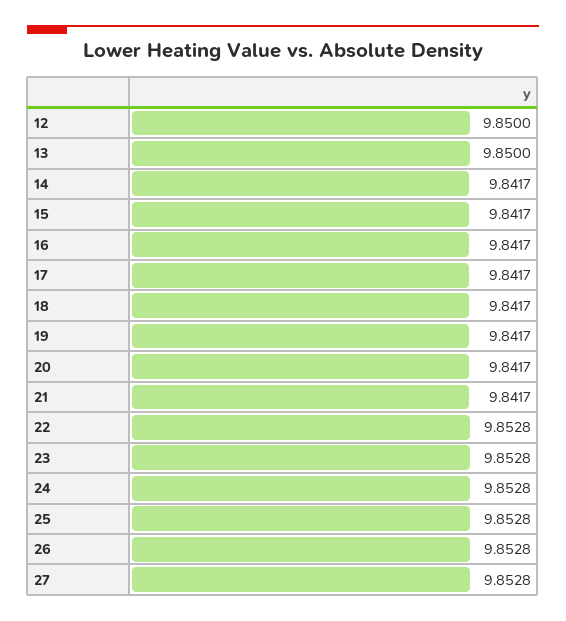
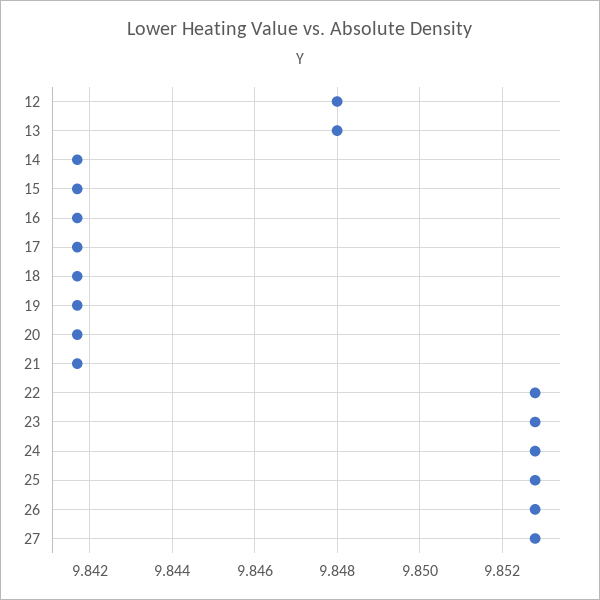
  {
-   "12": 9.85,
+   "12": 9.848,
-   "13": 9.85,
+   "13": 9.848,
    "14": 9.8417,
    "15": 9.8417,
    "16": 9.8417,
    "17": 9.8417,
    "18": 9.8417,
    "19": 9.8417,
    "20": 9.8417,
    "21": 9.8417,
    "22": 9.8528,
    "23": 9.8528,
    "24": 9.8528,
    "25": 9.8528,
    "26": 9.8528,
    "27": 9.8528
  }

